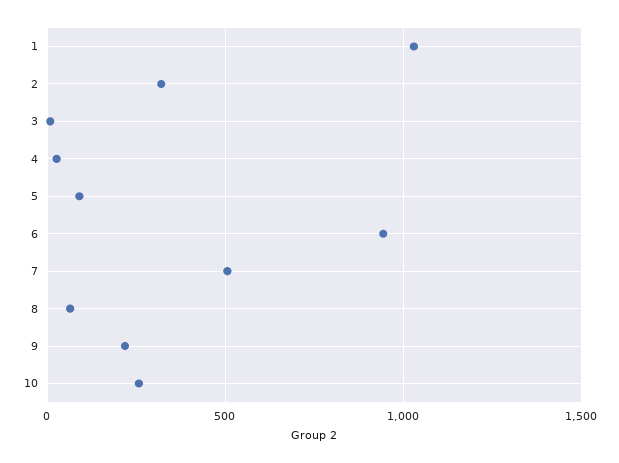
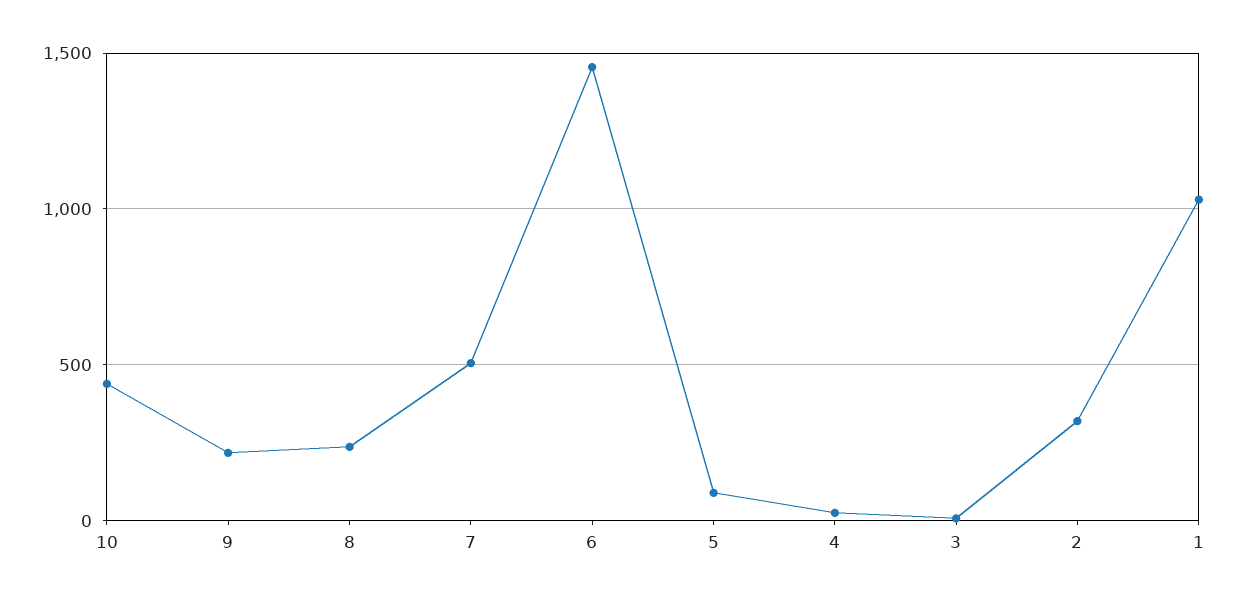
  {
    "1": 1050,
    "2": 300,
    "3": 0,
    "4": 50,
    "5": 100,
-   "6": 950,
+   "6": 1450,
    "7": 500,
-   "8": 50,
+   "8": 250,
    "9": 200,
-   "10": 250
+   "10": 450
  }

